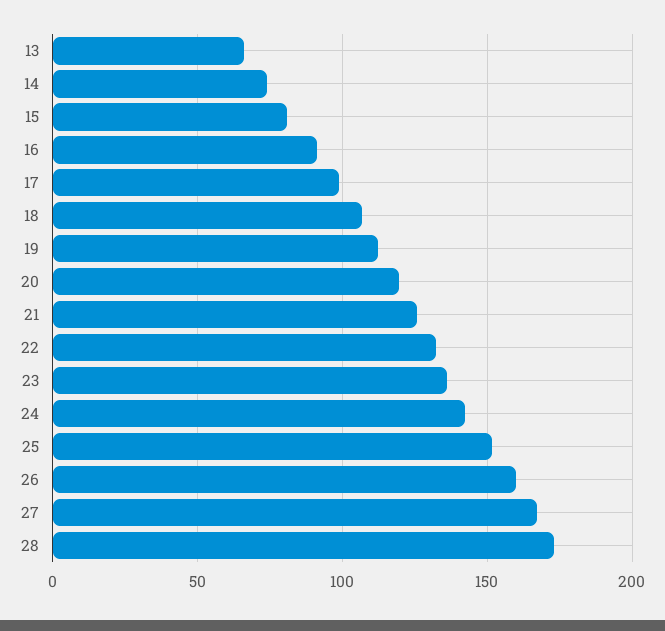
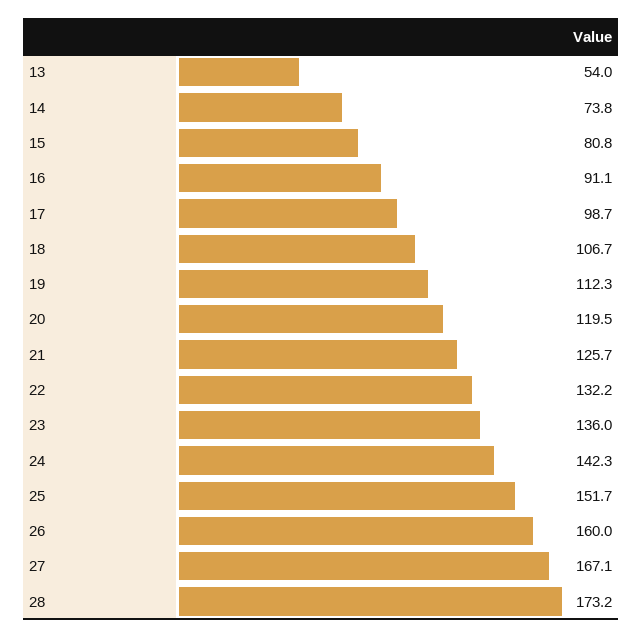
  {
-   "13": 65,
+   "13": 54,
    "14": 73.8,
    "15": 80.8,
    "16": 91.1,
    "17": 98.7,
    "18": 106.7,
    "19": 112.3,
    "20": 119.5,
    "21": 125.7,
    "22": 132.2,
    "23": 136,
    "24": 142.3,
    "25": 151.7,
    "26": 160,
    "27": 167.1,
    "28": 173.2
  }

